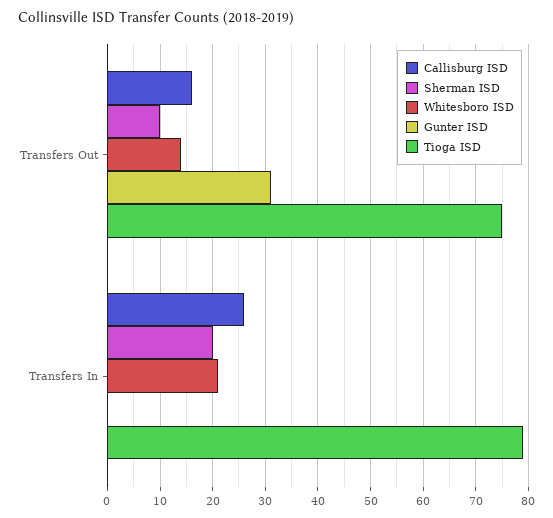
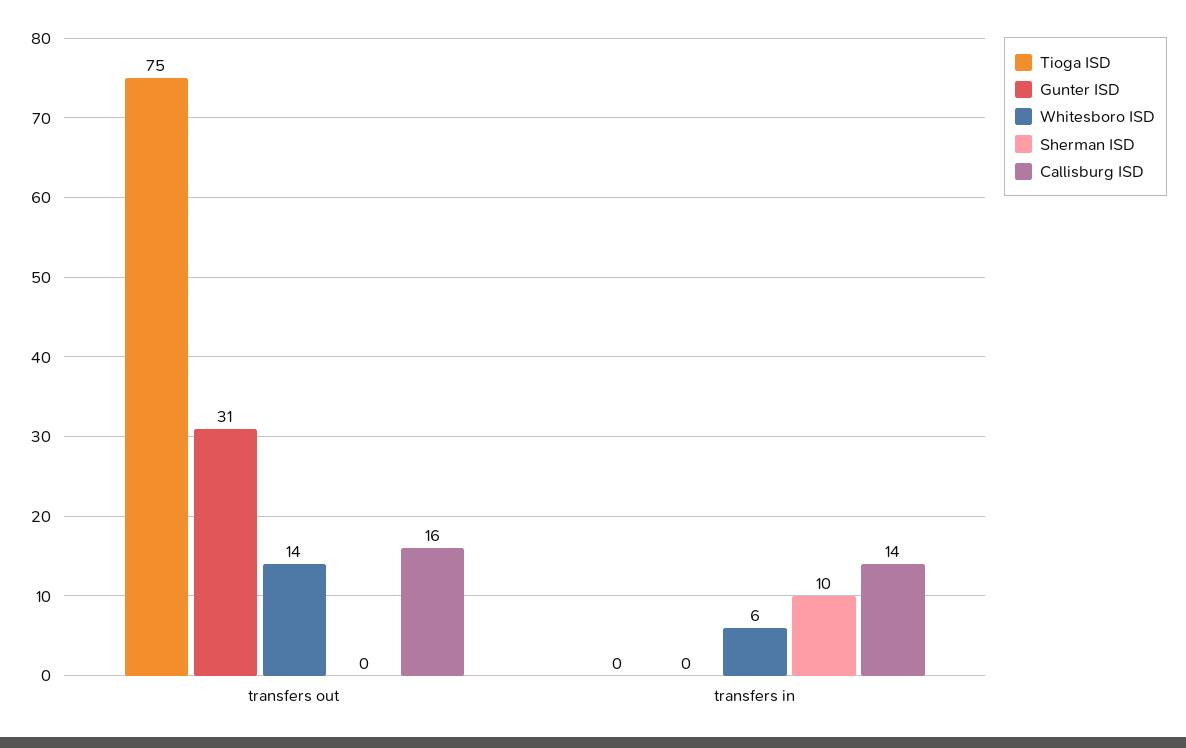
  {
    "Callisburg ISD": {
      "Transfers Out": 16,
-     "Transfers In": 25
+     "Transfers In": 14
    },
    "Sherman ISD": {
-     "Transfers Out": 10,
+     "Transfers Out": 0,
-     "Transfers In": 20
+     "Transfers In": 10
    },
    "Whitesboro ISD": {
      "Transfers Out": 14,
-     "Transfers In": 20
+     "Transfers In": 6
    },
    "Gunter ISD": {
      "Transfers Out": 31,
      "Transfers In": 0
    },
    "Tioga ISD": {
      "Transfers Out": 75,
-     "Transfers In": 80
+     "Transfers In": 0
    }
  }

